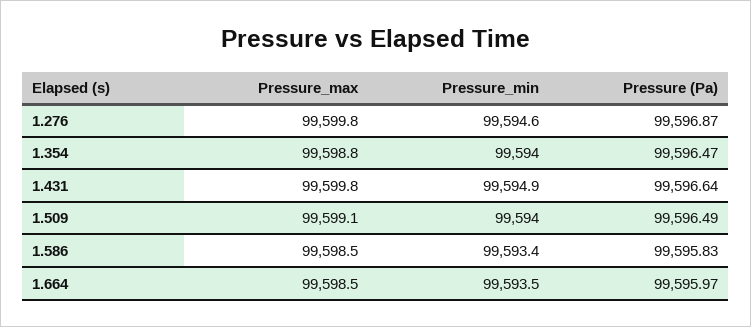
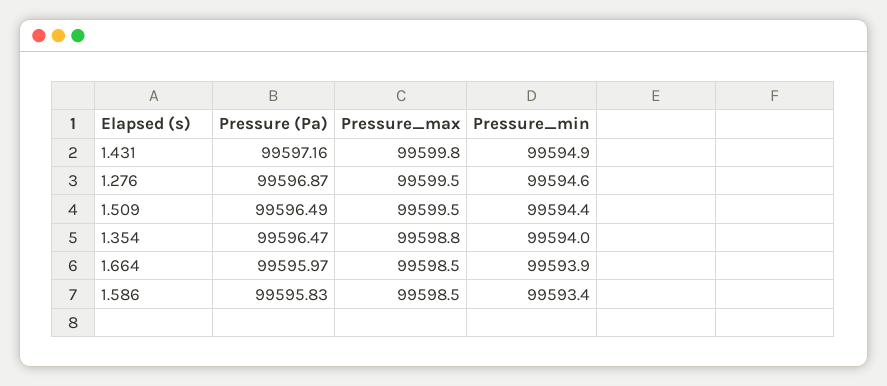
  {
    "Pressure_max": {
-     "1.276": 99599.8,
+     "1.276": 99599.5,
      "1.354": 99598.8,
      "1.431": 99599.8,
-     "1.509": 99599.1,
+     "1.509": 99599.5,
      "1.586": 99598.5,
      "1.664": 99598.5
    },
    "Pressure_min": {
      "1.276": 99594.6,
      "1.354": 99594,
      "1.431": 99594.9,
-     "1.509": 99594,
+     "1.509": 99594.4,
      "1.586": 99593.4,
-     "1.664": 99593.5
+     "1.664": 99593.9
    },
    "Pressure (Pa)": {
      "1.276": 99596.87,
      "1.354": 99596.47,
-     "1.431": 99596.64,
+     "1.431": 99597.16,
      "1.509": 99596.49,
      "1.586": 99595.83,
      "1.664": 99595.97
    }
  }

